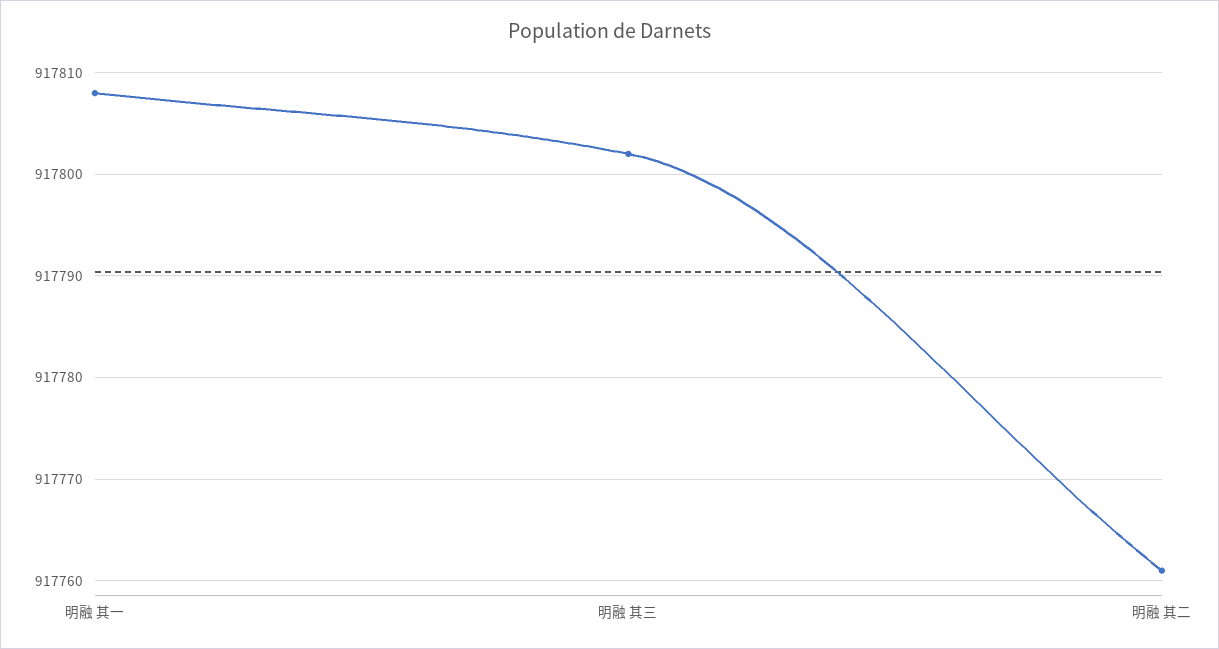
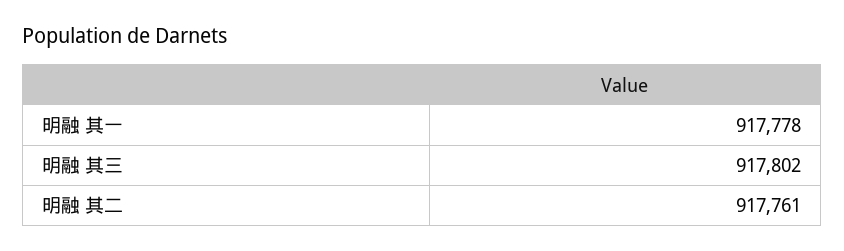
  {
-   "明融 其一": 917808,
+   "明融 其一": 917778,
    "明融 其三": 917802,
    "明融 其二": 917761
  }

